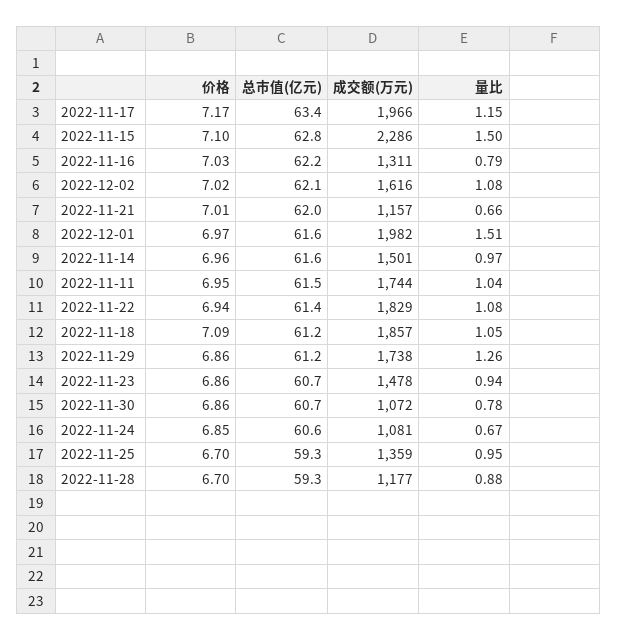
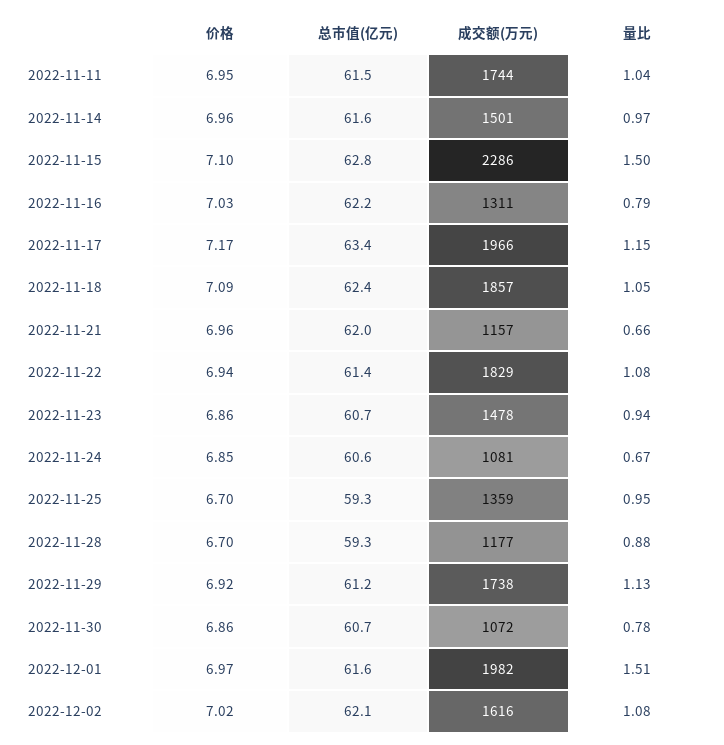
  {
    "价格": {
      "2022-11-17": 7.17,
      "2022-11-15": 7.1,
      "2022-11-16": 7.03,
      "2022-12-02": 7.02,
-     "2022-11-21": 7.01,
+     "2022-11-21": 6.96,
      "2022-12-01": 6.97,
      "2022-11-14": 6.96,
      "2022-11-11": 6.95,
      "2022-11-22": 6.94,
      "2022-11-18": 7.09,
-     "2022-11-29": 6.86,
+     "2022-11-29": 6.92,
      "2022-11-23": 6.86,
      "2022-11-30": 6.86,
      "2022-11-24": 6.85,
      "2022-11-25": 6.7,
      "2022-11-28": 6.7
    },
    "总市值(亿元)": {
      "2022-11-17": 63.4,
      "2022-11-15": 62.8,
      "2022-11-16": 62.2,
      "2022-12-02": 62.1,
      "2022-11-21": 62,
      "2022-12-01": 61.6,
      "2022-11-14": 61.6,
      "2022-11-11": 61.5,
      "2022-11-22": 61.4,
-     "2022-11-18": 61.2,
+     "2022-11-18": 62.4,
      "2022-11-29": 61.2,
      "2022-11-23": 60.7,
      "2022-11-30": 60.7,
      "2022-11-24": 60.6,
      "2022-11-25": 59.3,
      "2022-11-28": 59.3
    },
    "成交额(万元)": {
      "2022-11-17": 1966,
      "2022-11-15": 2286,
      "2022-11-16": 1311,
      "2022-12-02": 1616,
      "2022-11-21": 1157,
      "2022-12-01": 1982,
      "2022-11-14": 1501,
      "2022-11-11": 1744,
      "2022-11-22": 1829,
      "2022-11-18": 1857,
      "2022-11-29": 1738,
      "2022-11-23": 1478,
      "2022-11-30": 1072,
      "2022-11-24": 1081,
      "2022-11-25": 1359,
      "2022-11-28": 1177
    },
    "量比": {
      "2022-11-17": 1.15,
      "2022-11-15": 1.5,
      "2022-11-16": 0.79,
      "2022-12-02": 1.08,
      "2022-11-21": 0.66,
      "2022-12-01": 1.51,
      "2022-11-14": 0.97,
      "2022-11-11": 1.04,
      "2022-11-22": 1.08,
      "2022-11-18": 1.05,
-     "2022-11-29": 1.26,
+     "2022-11-29": 1.13,
      "2022-11-23": 0.94,
      "2022-11-30": 0.78,
      "2022-11-24": 0.67,
      "2022-11-25": 0.95,
      "2022-11-28": 0.88
    }
  }

